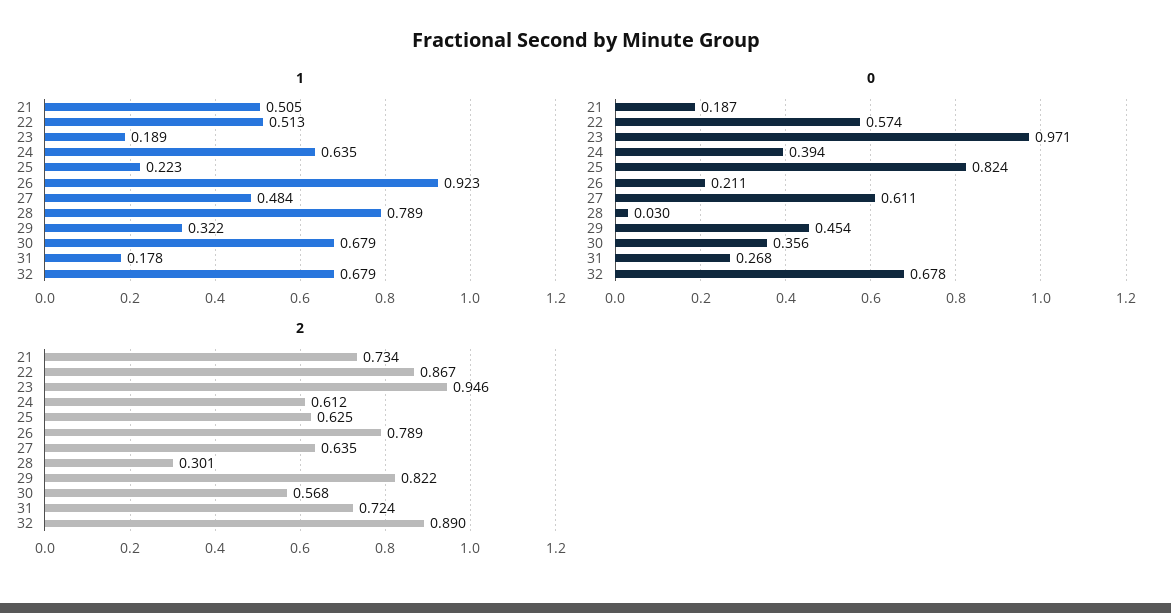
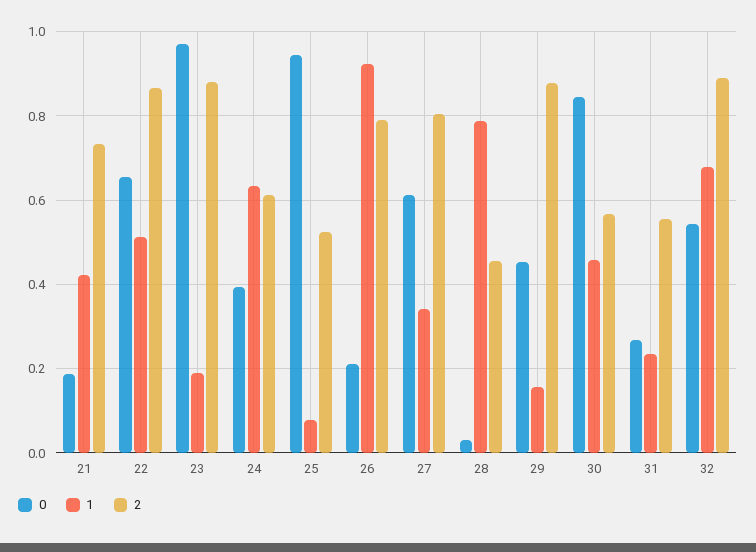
  {
    "1": {
-     "21": 0.505,
+     "21": 0.42,
      "22": 0.513,
      "23": 0.189,
      "24": 0.635,
-     "25": 0.223,
+     "25": 0.08,
      "26": 0.923,
-     "27": 0.484,
+     "27": 0.34,
      "28": 0.789,
-     "29": 0.322,
+     "29": 0.16,
-     "30": 0.679,
+     "30": 0.46,
-     "31": 0.178,
+     "31": 0.24,
      "32": 0.679
    },
    "0": {
      "21": 0.187,
-     "22": 0.574,
+     "22": 0.66,
      "23": 0.971,
      "24": 0.394,
-     "25": 0.824,
+     "25": 0.94,
      "26": 0.211,
      "27": 0.611,
      "28": 0.03,
      "29": 0.454,
-     "30": 0.356,
+     "30": 0.84,
      "31": 0.268,
-     "32": 0.678
+     "32": 0.54
    },
    "2": {
      "21": 0.734,
      "22": 0.867,
-     "23": 0.946,
+     "23": 0.88,
      "24": 0.612,
-     "25": 0.625,
+     "25": 0.52,
      "26": 0.789,
-     "27": 0.635,
+     "27": 0.8,
-     "28": 0.301,
+     "28": 0.46,
-     "29": 0.822,
+     "29": 0.88,
      "30": 0.568,
-     "31": 0.724,
+     "31": 0.56,
      "32": 0.89
    }
  }

